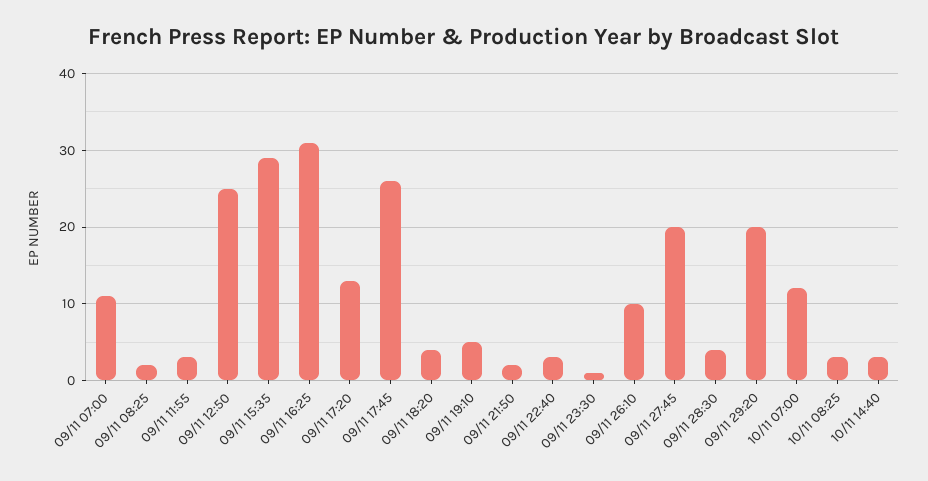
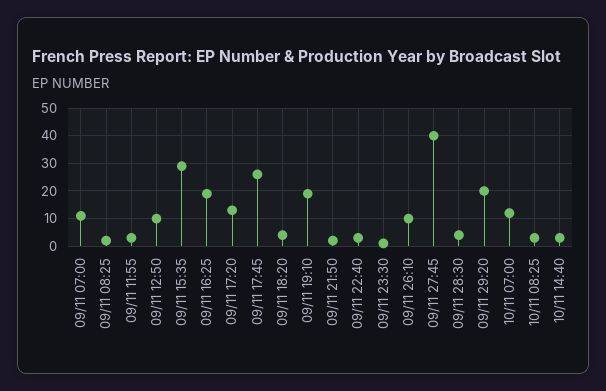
  {
    "09/11 07:00": 11,
    "09/11 08:25": 2,
    "09/11 11:55": 3,
-   "09/11 12:50": 25,
+   "09/11 12:50": 10,
    "09/11 15:35": 29,
-   "09/11 16:25": 31,
+   "09/11 16:25": 20,
    "09/11 17:20": 13,
    "09/11 17:45": 26,
    "09/11 18:20": 4,
-   "09/11 19:10": 5,
+   "09/11 19:10": 20,
    "09/11 21:50": 2,
    "09/11 22:40": 3,
    "09/11 23:30": 1,
    "09/11 26:10": 10,
-   "09/11 27:45": 20,
+   "09/11 27:45": 40,
    "09/11 28:30": 4,
    "09/11 29:20": 20,
    "10/11 07:00": 12,
    "10/11 08:25": 3,
    "10/11 14:40": 3
  }

